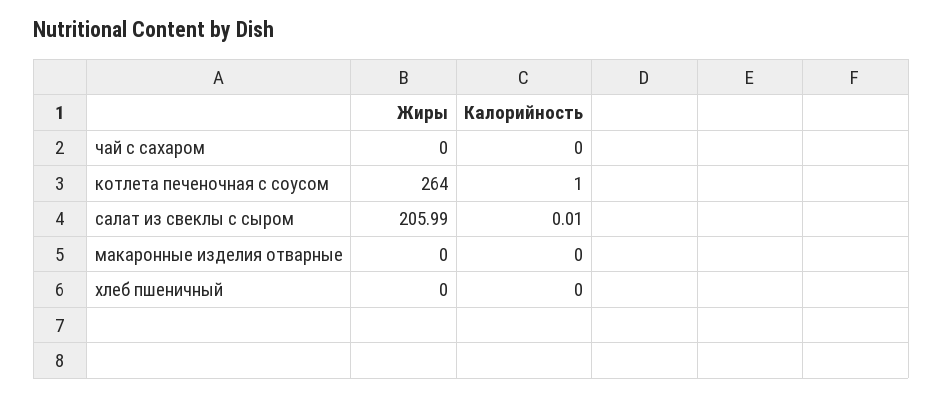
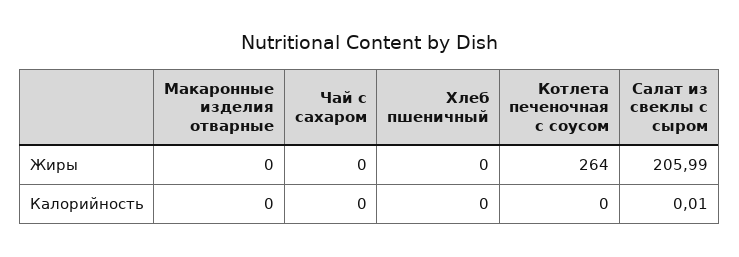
  {
    "Жиры": {
      "чай с сахаром": 0,
      "котлета печеночная с соусом": 264,
      "салат из свеклы с сыром": 205.99,
      "макаронные изделия отварные": 0,
      "хлеб пшеничный": 0
    },
    "Калорийность": {
      "чай с сахаром": 0,
-     "котлета печеночная с соусом": 1,
+     "котлета печеночная с соусом": 0,
      "салат из свеклы с сыром": 0.01,
      "макаронные изделия отварные": 0,
      "хлеб пшеничный": 0
    }
  }

